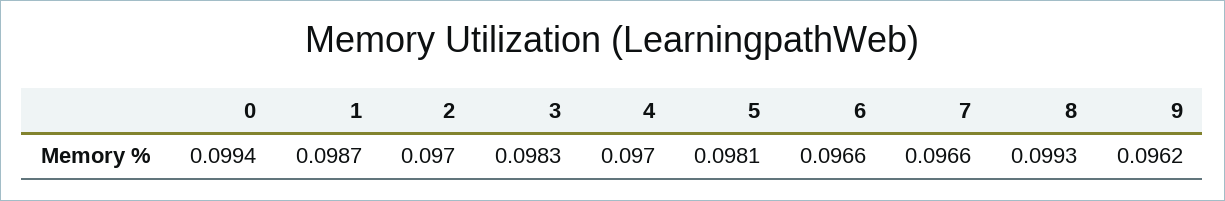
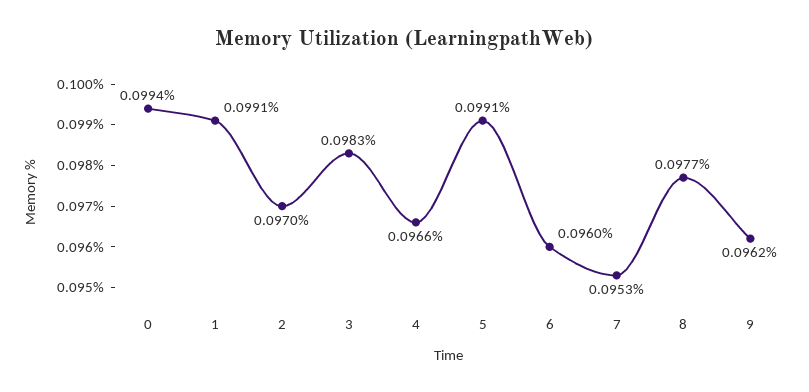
  {
    "0": 0.0994,
-   "1": 0.0987,
+   "1": 0.0991,
    "2": 0.097,
    "3": 0.0983,
-   "4": 0.097,
+   "4": 0.0966,
-   "5": 0.0981,
+   "5": 0.0991,
-   "6": 0.0966,
+   "6": 0.096,
-   "7": 0.0966,
+   "7": 0.0953,
-   "8": 0.0993,
+   "8": 0.0977,
    "9": 0.0962
  }

